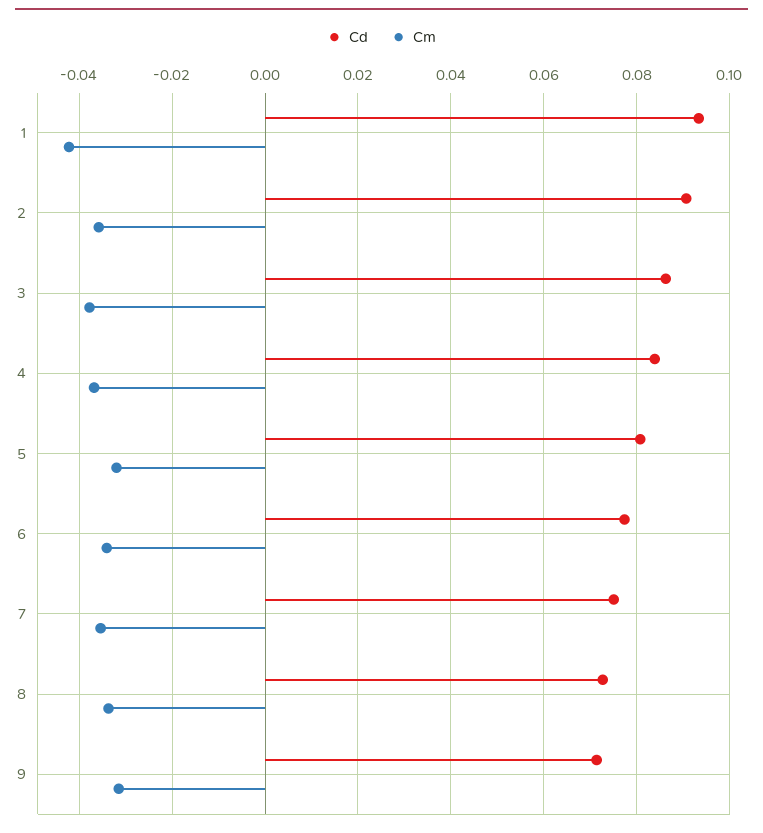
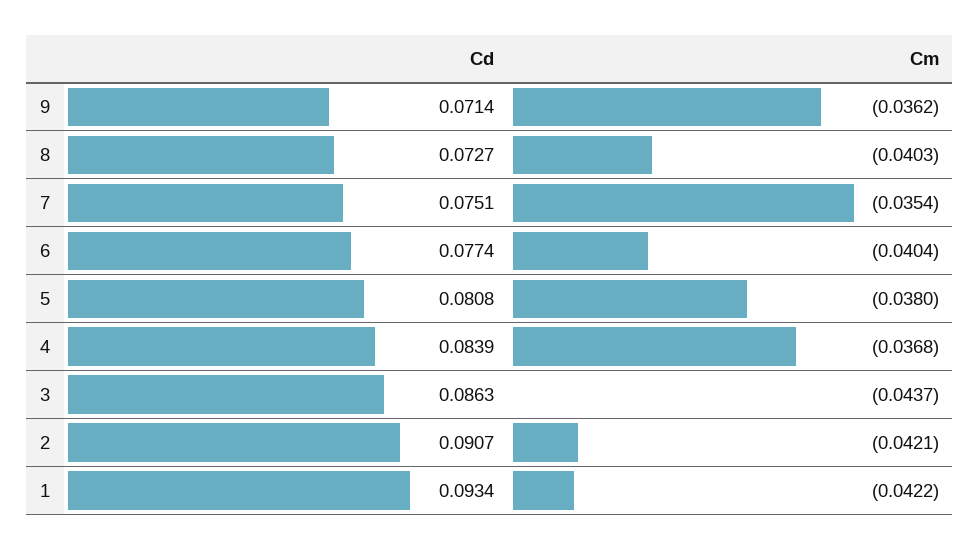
  {
    "Cd": {
      "1": 0.0934,
      "2": 0.0907,
      "3": 0.0863,
      "4": 0.0839,
      "5": 0.0808,
      "6": 0.0774,
      "7": 0.0751,
      "8": 0.0727,
      "9": 0.0714
    },
    "Cm": {
      "1": -0.0422,
-     "2": -0.036,
+     "2": -0.0421,
-     "3": -0.038,
+     "3": -0.0437,
      "4": -0.0368,
-     "5": -0.032,
+     "5": -0.038,
-     "6": -0.034,
+     "6": -0.0404,
      "7": -0.0354,
-     "8": -0.034,
+     "8": -0.0403,
-     "9": -0.032
+     "9": -0.0362
    }
  }

